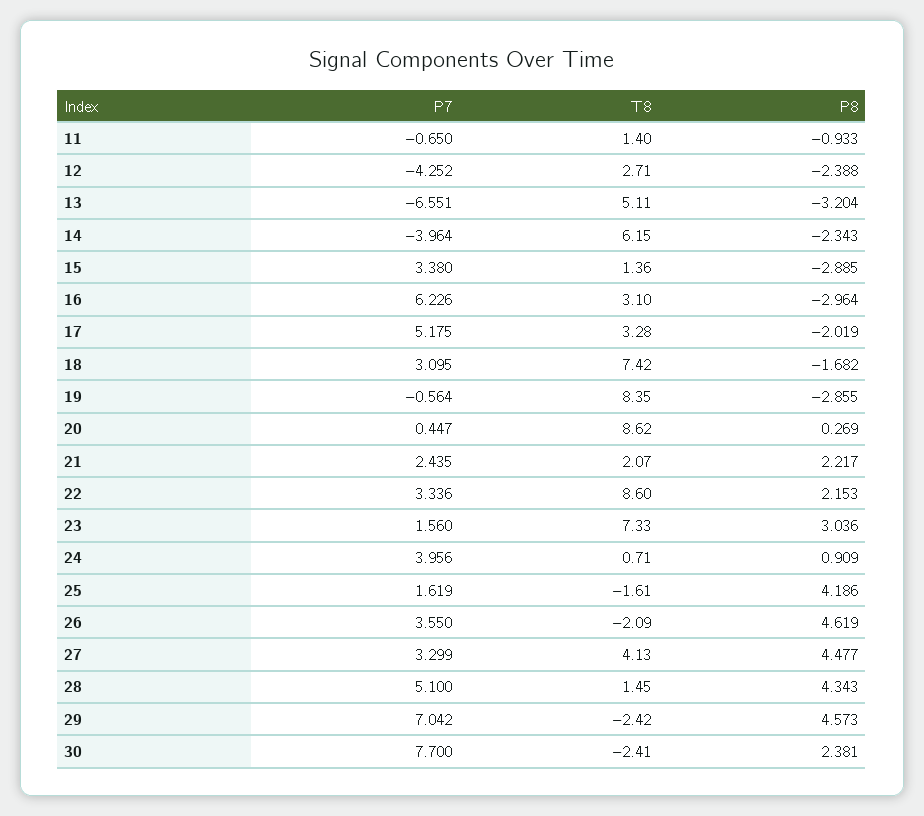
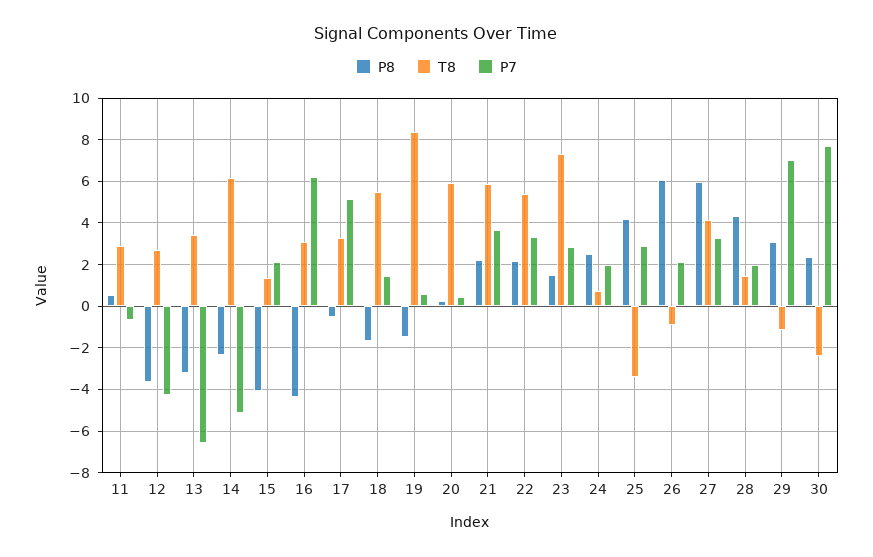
  {
    "P7": {
      "11": -0.65,
      "12": -4.252,
      "13": -6.551,
-     "14": -3.964,
+     "14": -5,
-     "15": 3.38,
+     "15": 2,
      "16": 6.226,
      "17": 5.175,
-     "18": 3.095,
+     "18": 1.5,
-     "19": -0.564,
+     "19": 0.5,
      "20": 0.447,
-     "21": 2.435,
+     "21": 3.5,
      "22": 3.336,
-     "23": 1.56,
+     "23": 3,
-     "24": 3.956,
+     "24": 2,
-     "25": 1.619,
+     "25": 3,
-     "26": 3.55,
+     "26": 2,
      "27": 3.299,
-     "28": 5.1,
+     "28": 2,
      "29": 7.042,
      "30": 7.7
    },
    "T8": {
-     "11": 1.4,
+     "11": 3,
      "12": 2.71,
-     "13": 5.11,
+     "13": 3.5,
      "14": 6.15,
      "15": 1.36,
      "16": 3.1,
      "17": 3.28,
-     "18": 7.42,
+     "18": 5.5,
      "19": 8.35,
-     "20": 8.62,
+     "20": 6,
-     "21": 2.07,
+     "21": 6,
-     "22": 8.6,
+     "22": 5.5,
      "23": 7.33,
      "24": 0.71,
-     "25": -1.61,
+     "25": -3.5,
-     "26": -2.09,
+     "26": -1,
      "27": 4.13,
      "28": 1.45,
-     "29": -2.42,
+     "29": -1,
      "30": -2.41
    },
    "P8": {
-     "11": -0.933,
+     "11": 0.5,
-     "12": -2.388,
+     "12": -3.5,
      "13": -3.204,
      "14": -2.343,
-     "15": -2.885,
+     "15": -4,
-     "16": -2.964,
+     "16": -4.5,
-     "17": -2.019,
+     "17": -0.5,
      "18": -1.682,
-     "19": -2.855,
+     "19": -1.5,
      "20": 0.269,
      "21": 2.217,
      "22": 2.153,
-     "23": 3.036,
+     "23": 1.5,
-     "24": 0.909,
+     "24": 2.5,
      "25": 4.186,
-     "26": 4.619,
+     "26": 6,
-     "27": 4.477,
+     "27": 6,
      "28": 4.343,
-     "29": 4.573,
+     "29": 3,
      "30": 2.381
    }
  }

